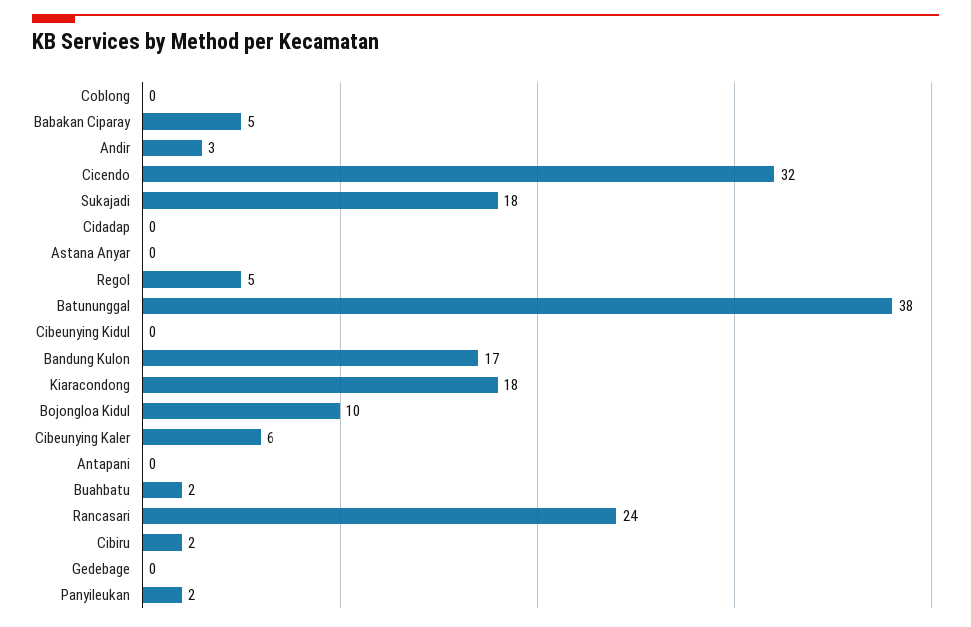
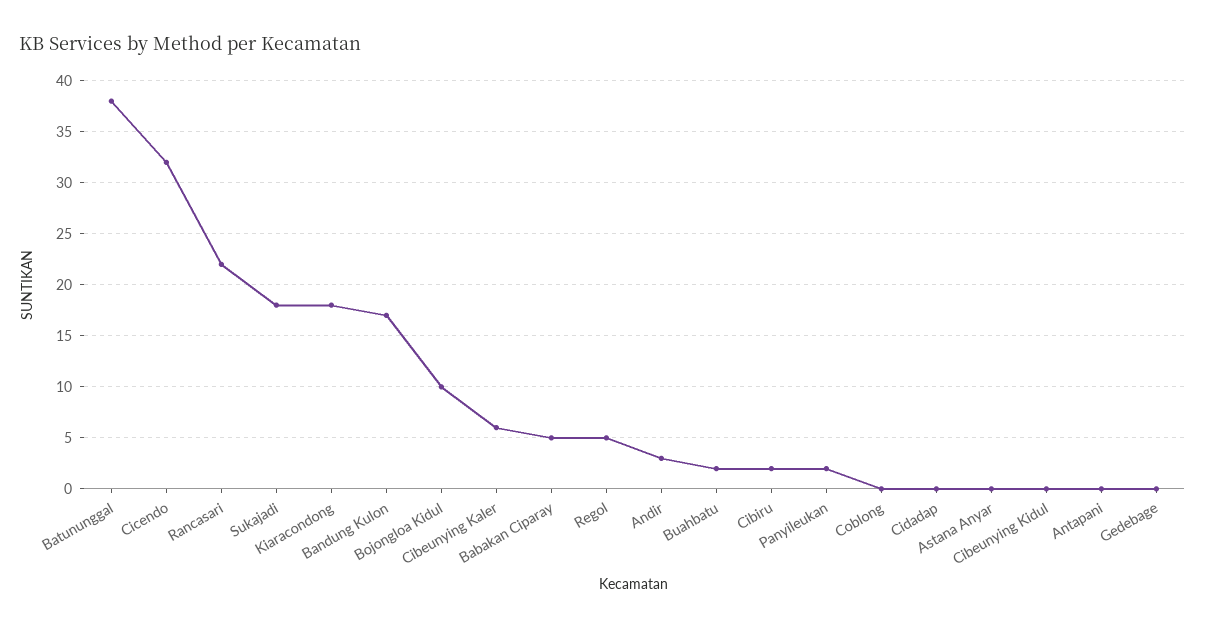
  {
    "Coblong": 0,
    "Babakan Ciparay": 5,
    "Andir": 3,
    "Cicendo": 32,
    "Sukajadi": 18,
    "Cidadap": 0,
    "Astana Anyar": 0,
    "Regol": 5,
    "Batununggal": 38,
    "Cibeunying Kidul": 0,
    "Bandung Kulon": 17,
    "Kiaracondong": 18,
    "Bojongloa Kidul": 10,
    "Cibeunying Kaler": 6,
    "Antapani": 0,
    "Buahbatu": 2,
-   "Rancasari": 24,
+   "Rancasari": 22,
    "Cibiru": 2,
    "Gedebage": 0,
    "Panyileukan": 2
  }

